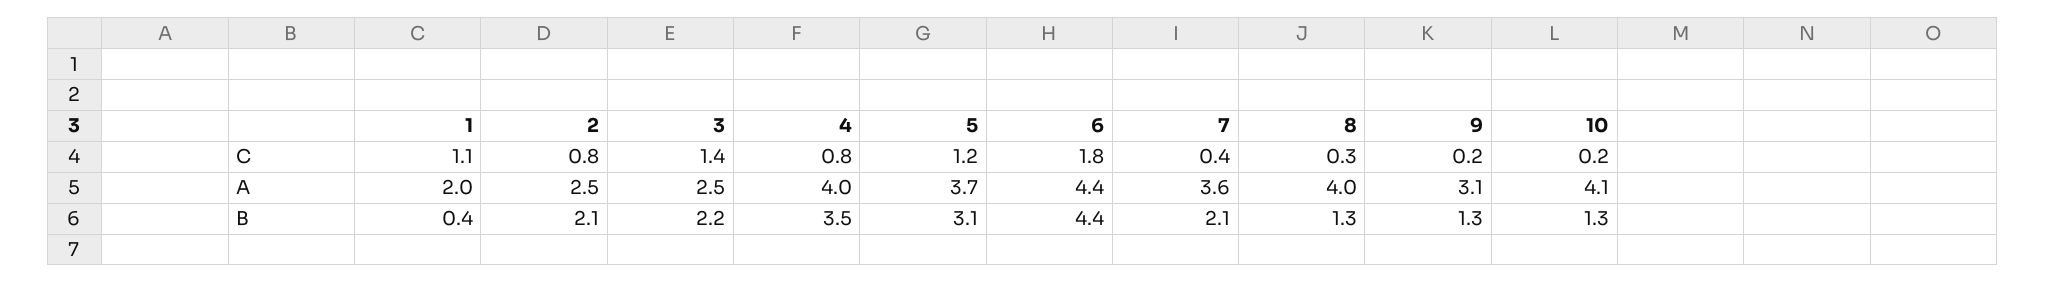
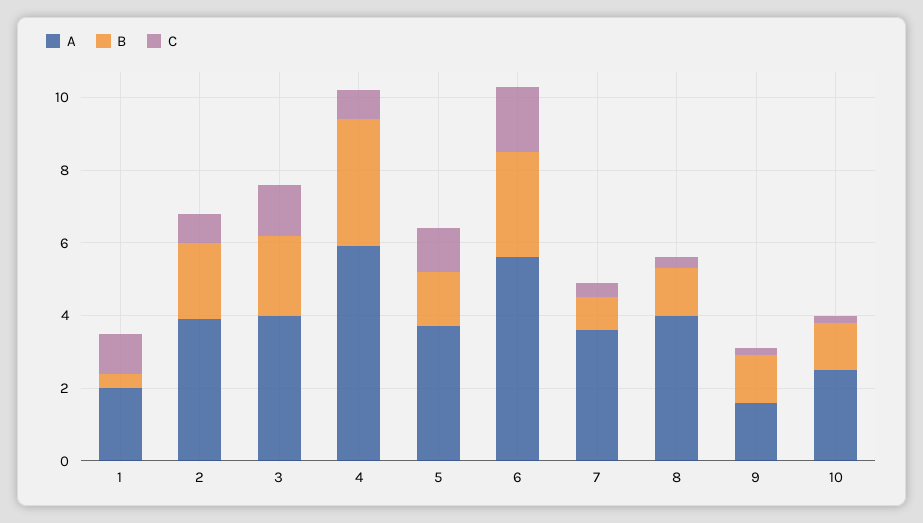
  {
    "C": {
      "1": 1.1,
      "2": 0.8,
      "3": 1.4,
      "4": 0.8,
      "5": 1.2,
      "6": 1.8,
      "7": 0.4,
      "8": 0.3,
      "9": 0.2,
      "10": 0.2
    },
    "A": {
      "1": 2,
-     "2": 2.5,
+     "2": 4,
-     "3": 2.5,
+     "3": 4,
-     "4": 4,
+     "4": 6,
      "5": 3.7,
-     "6": 4.4,
+     "6": 5.5,
      "7": 3.6,
      "8": 4,
-     "9": 3.1,
+     "9": 1.5,
-     "10": 4.1
+     "10": 2.5
    },
    "B": {
      "1": 0.4,
      "2": 2.1,
      "3": 2.2,
      "4": 3.5,
-     "5": 3.1,
+     "5": 1.5,
-     "6": 4.4,
+     "6": 3,
-     "7": 2.1,
+     "7": 1,
      "8": 1.3,
      "9": 1.3,
      "10": 1.3
    }
  }

